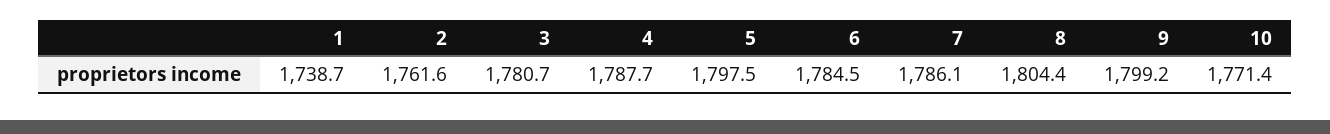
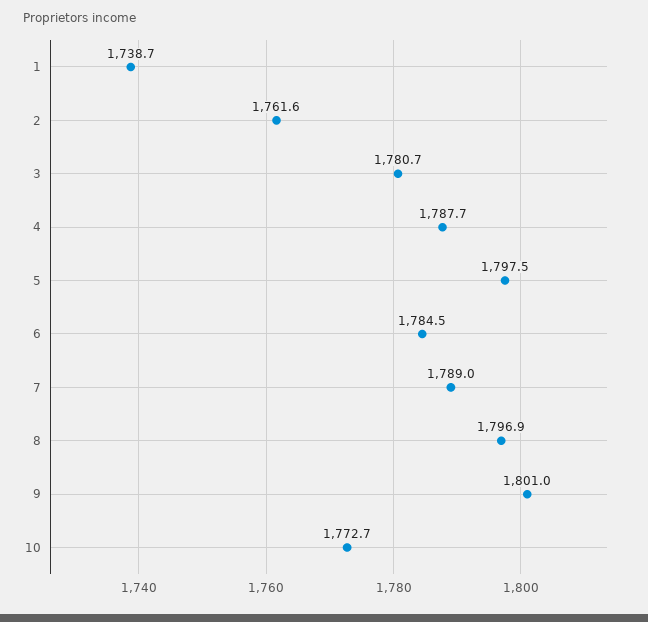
  {
    "1": 1738.7,
    "2": 1761.6,
    "3": 1780.7,
    "4": 1787.7,
    "5": 1797.5,
    "6": 1784.5,
-   "7": 1786.1,
+   "7": 1789,
-   "8": 1804.4,
+   "8": 1796.9,
-   "9": 1799.2,
+   "9": 1801,
-   "10": 1771.4
+   "10": 1772.7
  }

